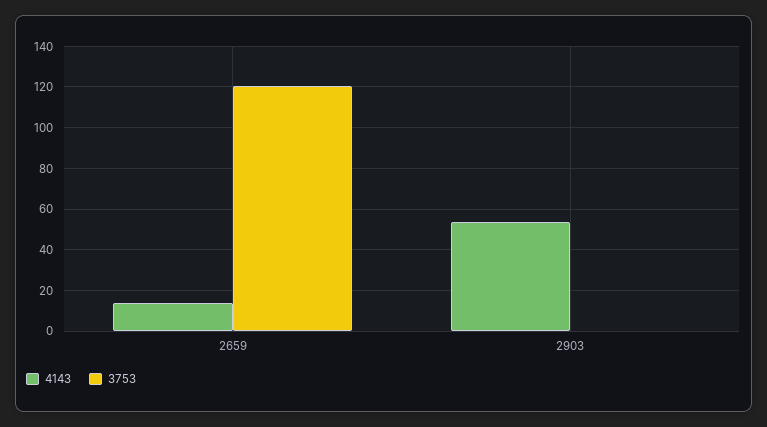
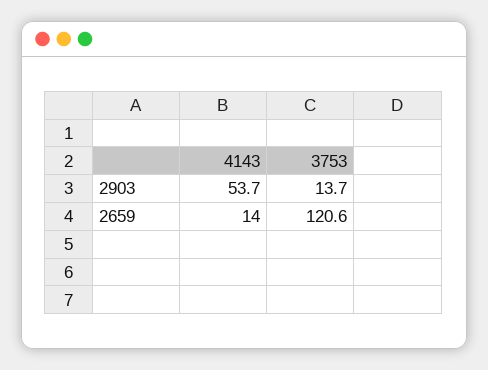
  {
    "4143": {
      "2659": 14,
      "2903": 53.7
    },
    "3753": {
      "2659": 120.6,
-     "2903": 0
+     "2903": 13.7
    }
  }

